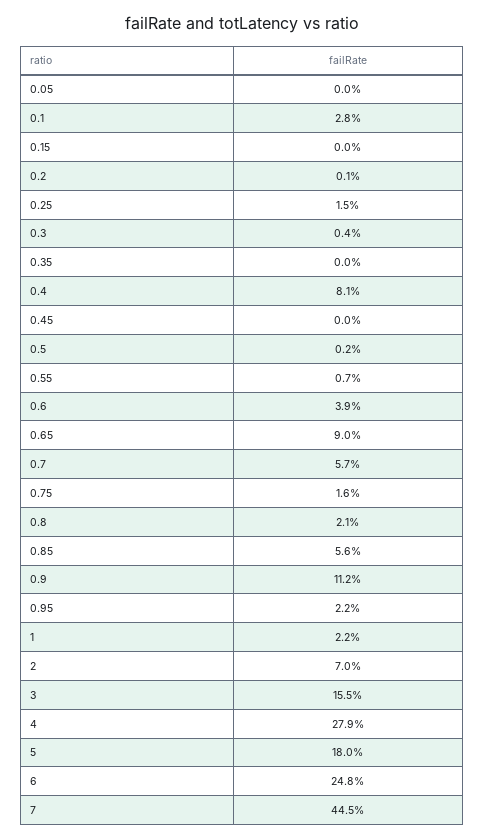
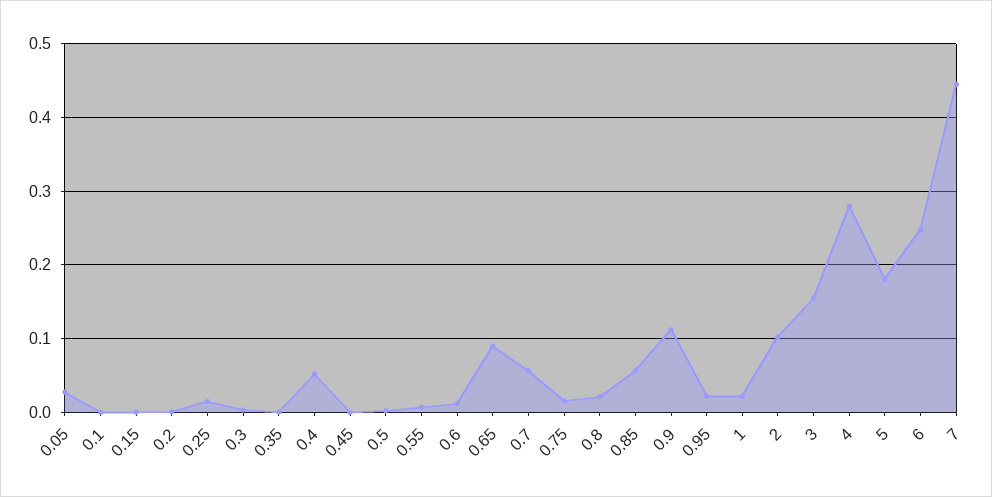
  {
-   "0.05": 0,
+   "0.05": 0.03,
-   "0.1": 0.028,
+   "0.1": 0,
    "0.15": 0,
    "0.2": 0.001,
    "0.25": 0.015,
    "0.3": 0.004,
    "0.35": 0,
-   "0.4": 0.081,
+   "0.4": 0.05,
    "0.45": 0,
    "0.5": 0.002,
    "0.55": 0.007,
-   "0.6": 0.039,
+   "0.6": 0.01,
    "0.65": 0.09,
    "0.7": 0.057,
    "0.75": 0.016,
    "0.8": 0.021,
    "0.85": 0.056,
    "0.9": 0.112,
    "0.95": 0.022,
    "1": 0.022,
-   "2": 0.07,
+   "2": 0.1,
    "3": 0.155,
    "4": 0.279,
    "5": 0.18,
    "6": 0.248,
    "7": 0.445
  }

